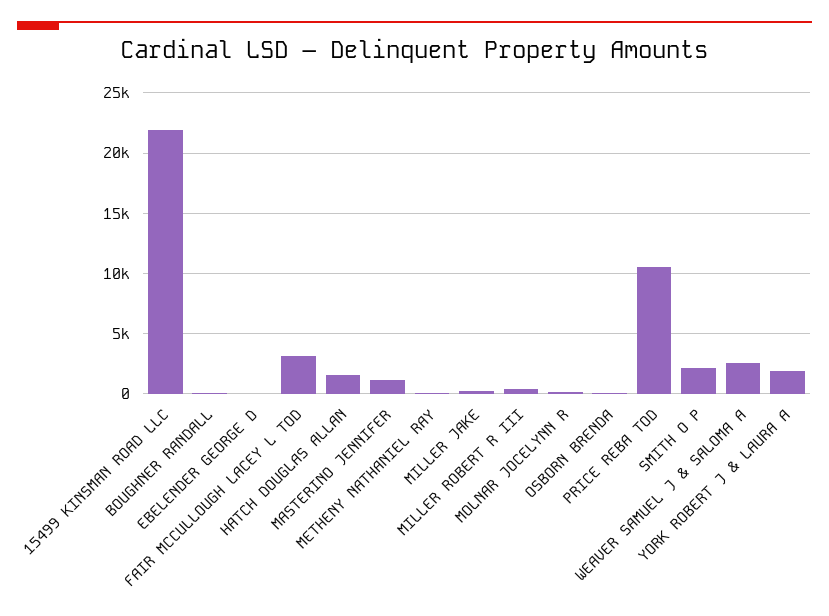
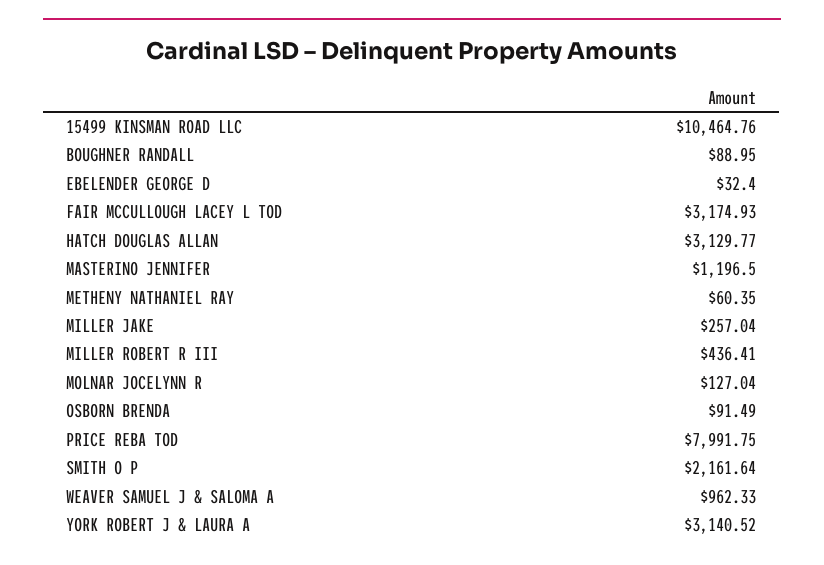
  {
-   "15499 KINSMAN ROAD LLC": 22000,
+   "15499 KINSMAN ROAD LLC": 10464.76,
    "BOUGHNER RANDALL": 88.95,
    "EBELENDER GEORGE D": 32.4,
    "FAIR MCCULLOUGH LACEY L TOD": 3174.93,
-   "HATCH DOUGLAS ALLAN": 1500,
+   "HATCH DOUGLAS ALLAN": 3129.77,
    "MASTERINO JENNIFER": 1196.5,
    "METHENY NATHANIEL RAY": 60.35,
    "MILLER JAKE": 257.04,
    "MILLER ROBERT R III": 436.41,
    "MOLNAR JOCELYNN R": 127.04,
    "OSBORN BRENDA": 91.49,
-   "PRICE REBA TOD": 10500,
+   "PRICE REBA TOD": 7991.75,
    "SMITH O P": 2161.64,
-   "WEAVER SAMUEL J & SALOMA A": 2500,
+   "WEAVER SAMUEL J & SALOMA A": 962.33,
-   "YORK ROBERT J & LAURA A": 2000
+   "YORK ROBERT J & LAURA A": 3140.52
  }

